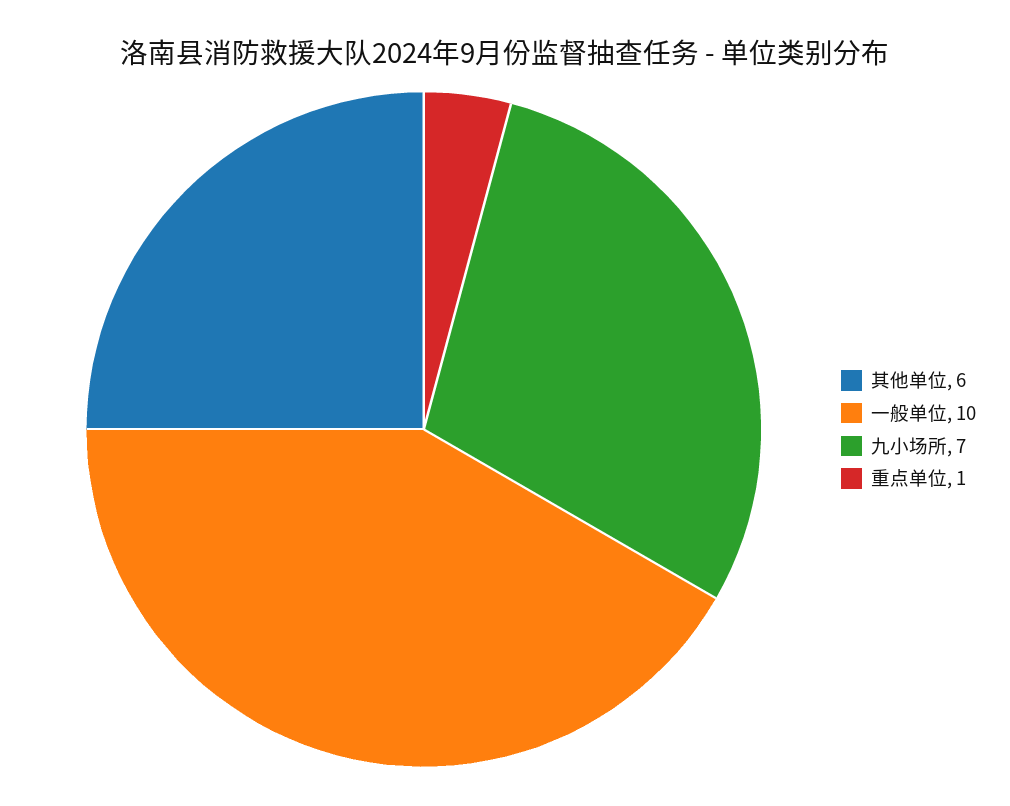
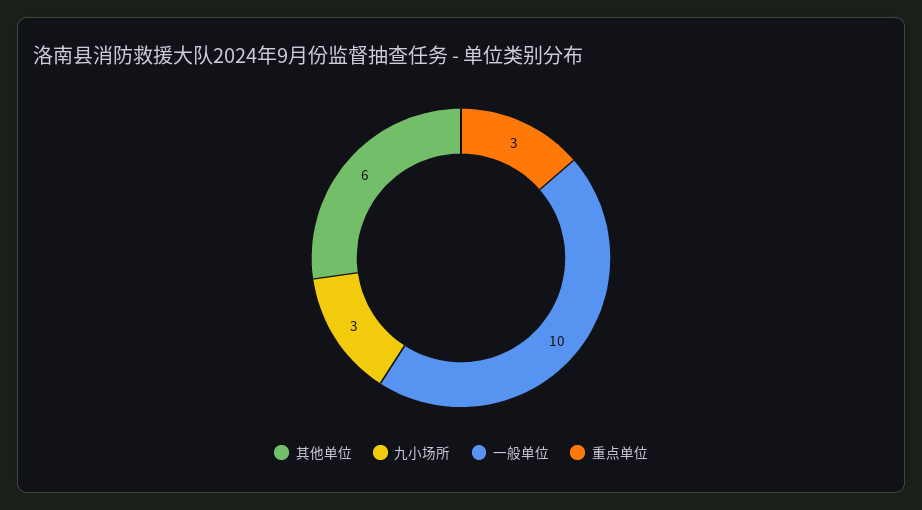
  {
    "其他单位": 6,
    "一般单位": 10,
-   "九小场所": 7,
+   "九小场所": 3,
-   "重点单位": 1
+   "重点单位": 3
  }

